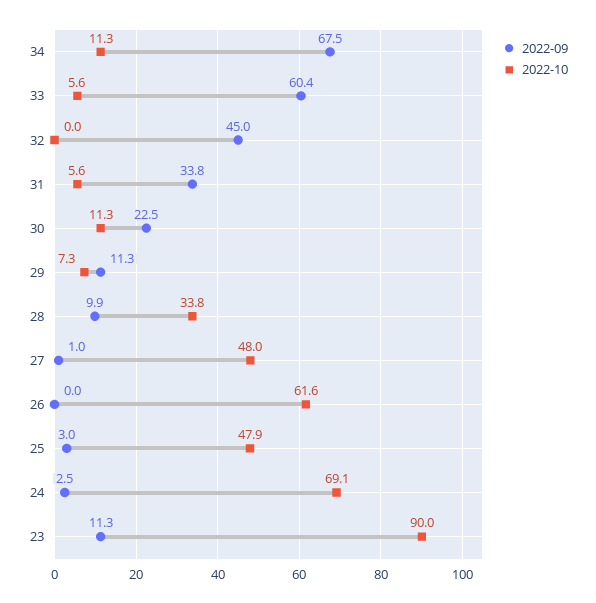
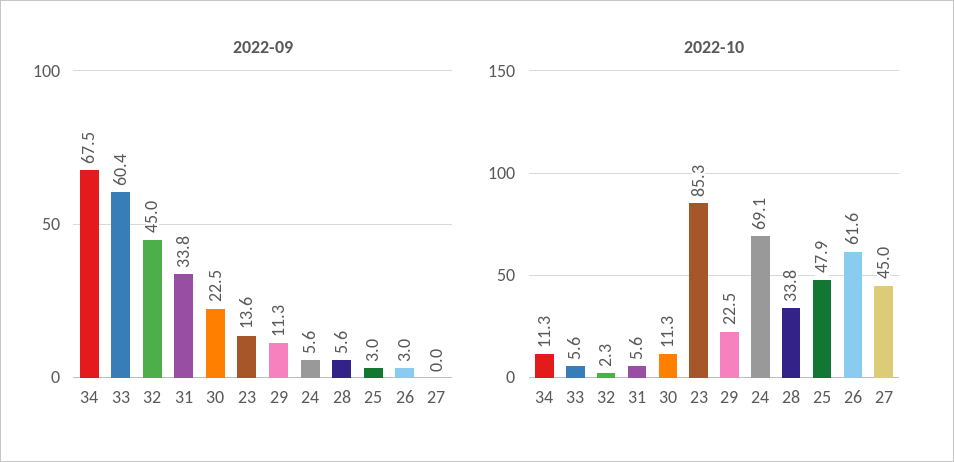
  {
    "2022-09": {
      "34": 67.5,
      "33": 60.4,
      "32": 45,
      "31": 33.8,
      "30": 22.5,
      "29": 11.3,
-     "28": 9.9,
+     "28": 5.6,
-     "27": 1,
+     "27": 0,
-     "26": 0,
+     "26": 3,
      "25": 3,
-     "24": 2.5,
+     "24": 5.6,
-     "23": 11.3
+     "23": 13.6
    },
    "2022-10": {
      "34": 11.3,
      "33": 5.6,
-     "32": 0,
+     "32": 2.3,
      "31": 5.6,
      "30": 11.3,
-     "29": 7.3,
+     "29": 22.5,
      "28": 33.8,
-     "27": 48,
+     "27": 45,
      "26": 61.6,
      "25": 47.9,
      "24": 69.1,
-     "23": 90
+     "23": 85.3
    }
  }

